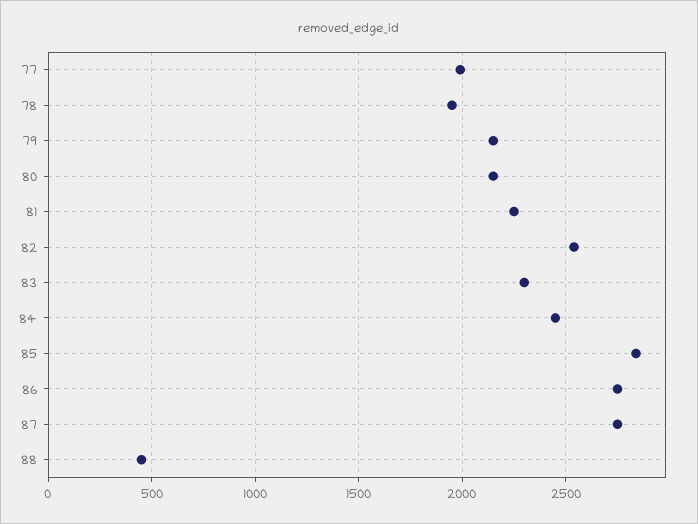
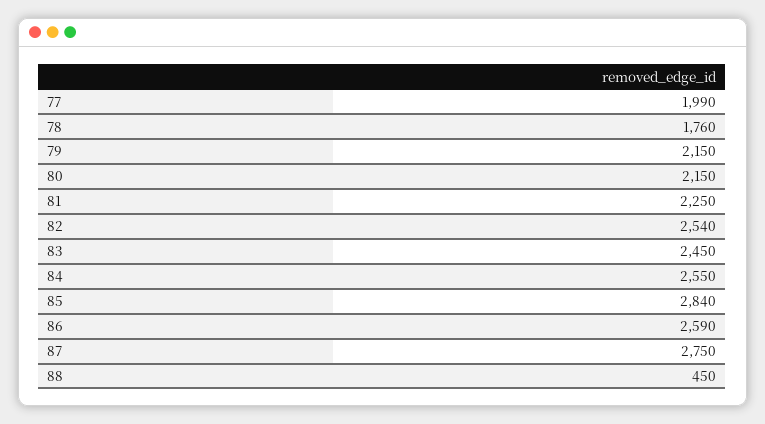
  {
    "77": 1990,
-   "78": 1950,
+   "78": 1760,
    "79": 2150,
    "80": 2150,
    "81": 2250,
    "82": 2540,
-   "83": 2300,
+   "83": 2450,
-   "84": 2450,
+   "84": 2550,
    "85": 2840,
-   "86": 2750,
+   "86": 2590,
    "87": 2750,
    "88": 450
  }

